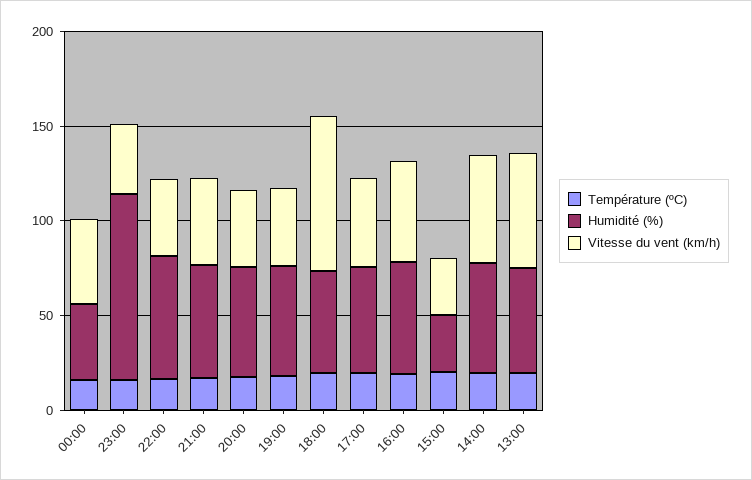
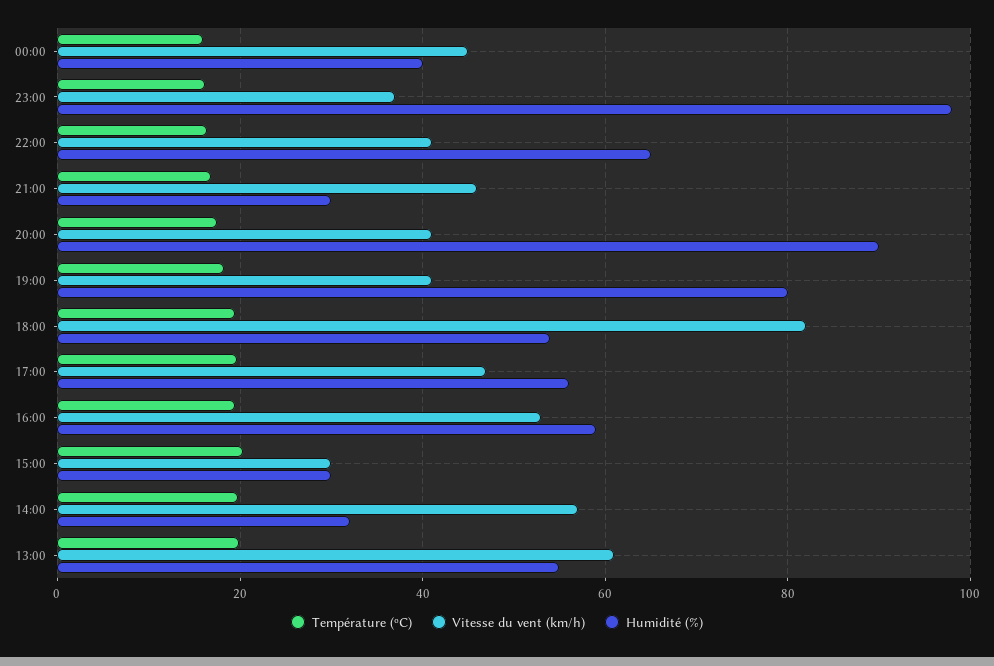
  {
    "Température (ºC)": {
      "00:00": 16,
      "23:00": 16,
      "22:00": 16,
      "21:00": 16,
      "20:00": 18,
      "19:00": 18,
      "18:00": 20,
      "17:00": 20,
      "16:00": 20,
      "15:00": 20,
      "14:00": 20,
      "13:00": 20
    },
    "Humidité (%)": {
      "00:00": 40,
      "23:00": 98,
      "22:00": 66,
-     "21:00": 60,
+     "21:00": 30,
-     "20:00": 60,
+     "20:00": 90,
-     "19:00": 60,
+     "19:00": 80,
      "18:00": 54,
      "17:00": 56,
      "16:00": 60,
      "15:00": 30,
-     "14:00": 60,
+     "14:00": 32,
      "13:00": 56
    },
    "Vitesse du vent (km/h)": {
      "00:00": 46,
      "23:00": 38,
      "22:00": 42,
      "21:00": 46,
      "20:00": 42,
      "19:00": 42,
      "18:00": 82,
      "17:00": 48,
      "16:00": 54,
      "15:00": 30,
      "14:00": 58,
      "13:00": 62
    }
  }

